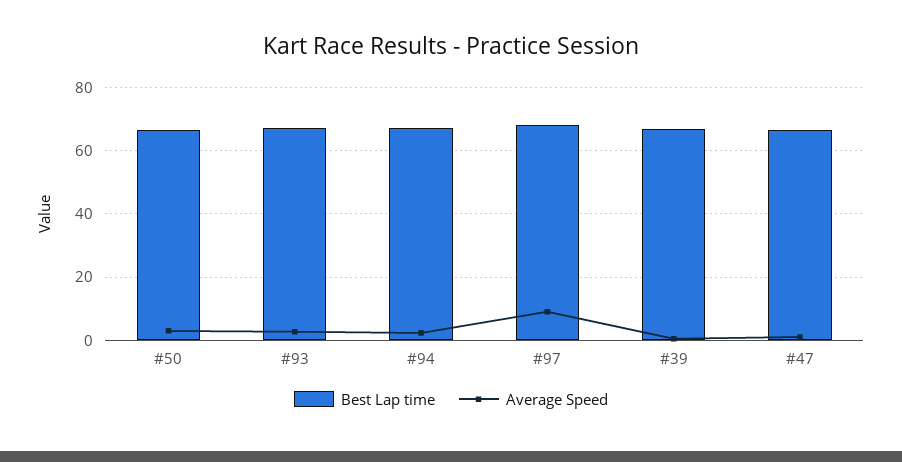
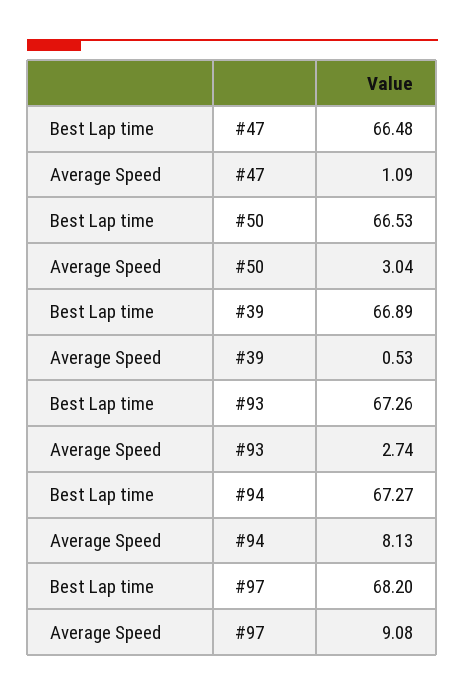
  {
    "Best Lap time": {
      "#50": 66.53,
      "#93": 67.26,
      "#94": 67.27,
      "#97": 68.2,
      "#39": 66.89,
      "#47": 66.48
    },
    "Average Speed": {
      "#50": 3.04,
      "#93": 2.74,
-     "#94": 2,
+     "#94": 8.13,
      "#97": 9.08,
      "#39": 0.53,
      "#47": 1.09
    }
  }

